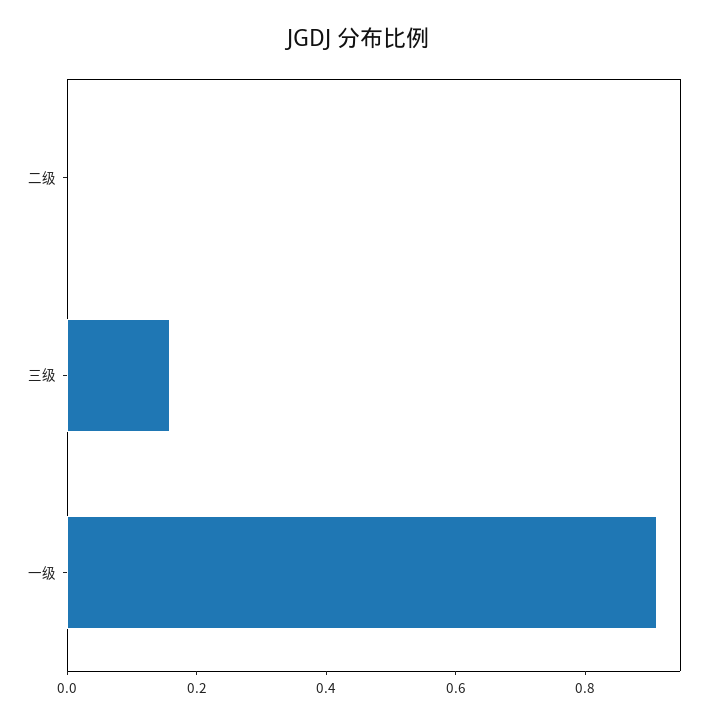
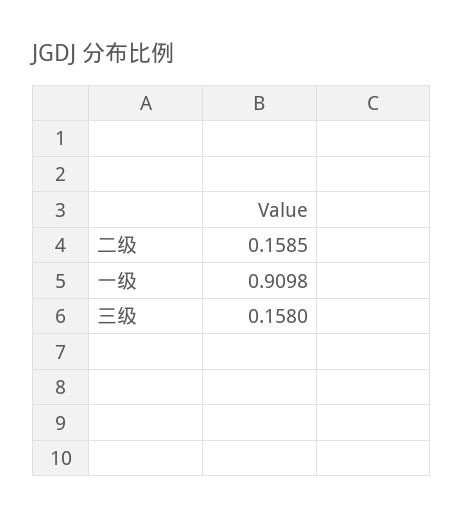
  {
-   "二级": 0,
+   "二级": 0.1585,
    "三级": 0.158,
    "一级": 0.9098
  }

